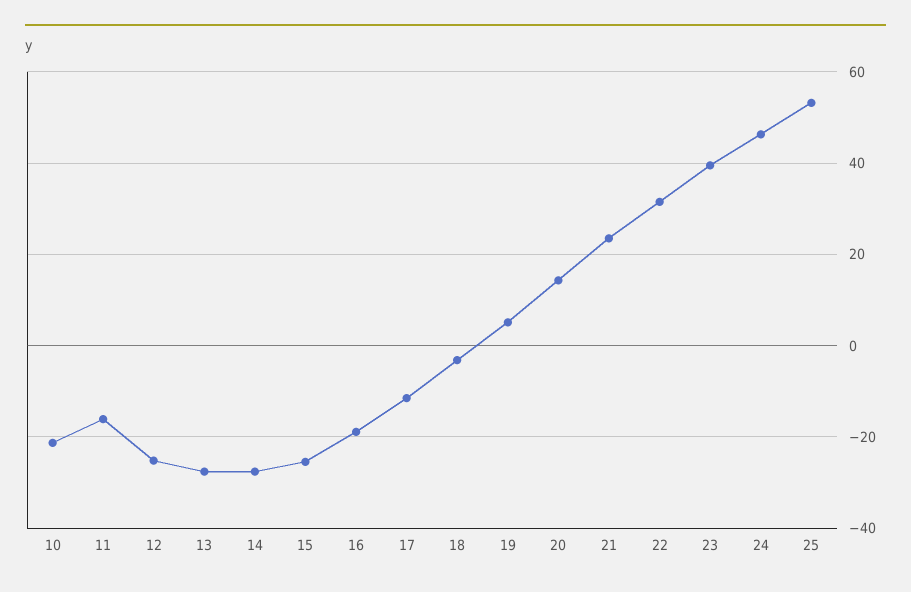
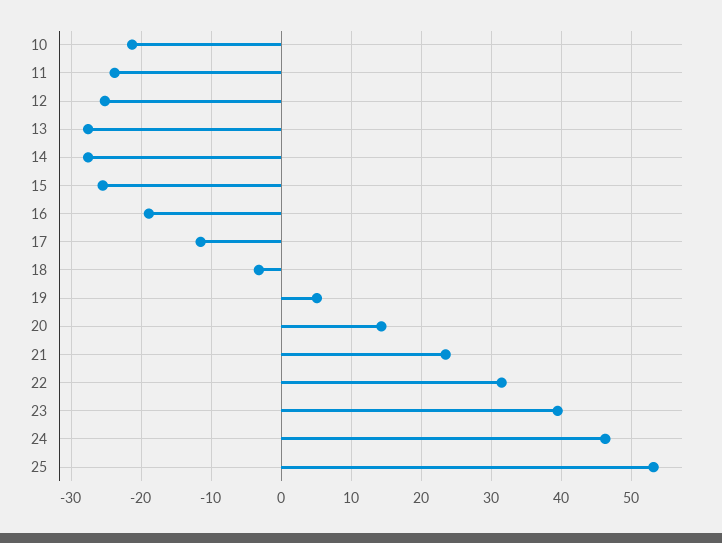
  {
    "10": -21,
-   "11": -16,
+   "11": -24,
    "12": -25,
    "13": -28,
    "14": -28,
    "15": -26,
    "16": -19,
    "17": -12,
    "18": -3,
    "19": 5,
    "20": 14,
    "21": 24,
    "22": 32,
    "23": 40,
    "24": 46,
    "25": 53
  }

